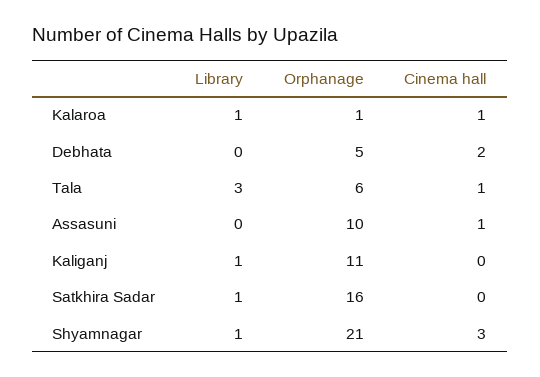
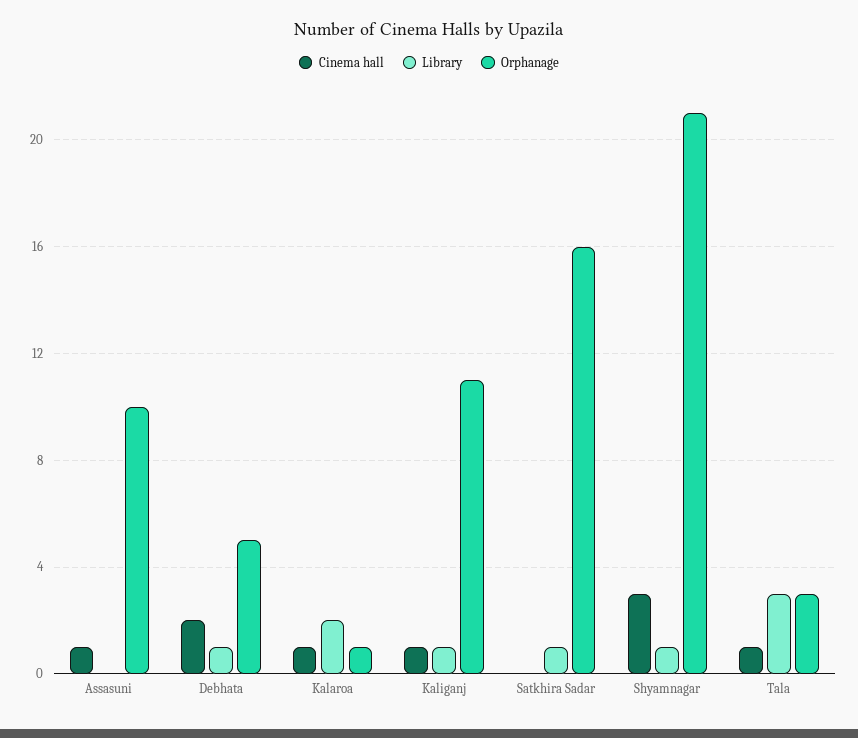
  {
    "Library": {
-     "Kalaroa": 1,
+     "Kalaroa": 2,
-     "Debhata": 0,
+     "Debhata": 1,
      "Tala": 3,
      "Assasuni": 0,
      "Kaliganj": 1,
      "Satkhira Sadar": 1,
      "Shyamnagar": 1
    },
    "Orphanage": {
      "Kalaroa": 1,
      "Debhata": 5,
-     "Tala": 6,
+     "Tala": 3,
      "Assasuni": 10,
      "Kaliganj": 11,
      "Satkhira Sadar": 16,
      "Shyamnagar": 21
    },
    "Cinema hall": {
      "Kalaroa": 1,
      "Debhata": 2,
      "Tala": 1,
      "Assasuni": 1,
-     "Kaliganj": 0,
+     "Kaliganj": 1,
      "Satkhira Sadar": 0,
      "Shyamnagar": 3
    }
  }

